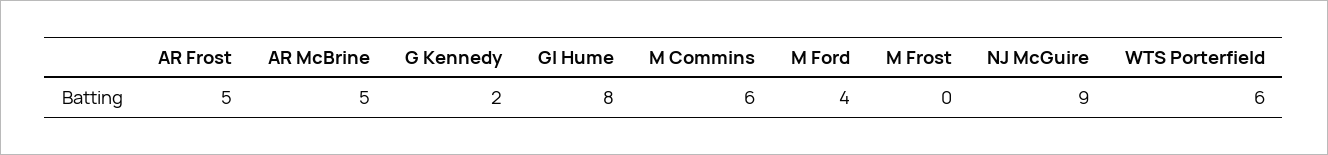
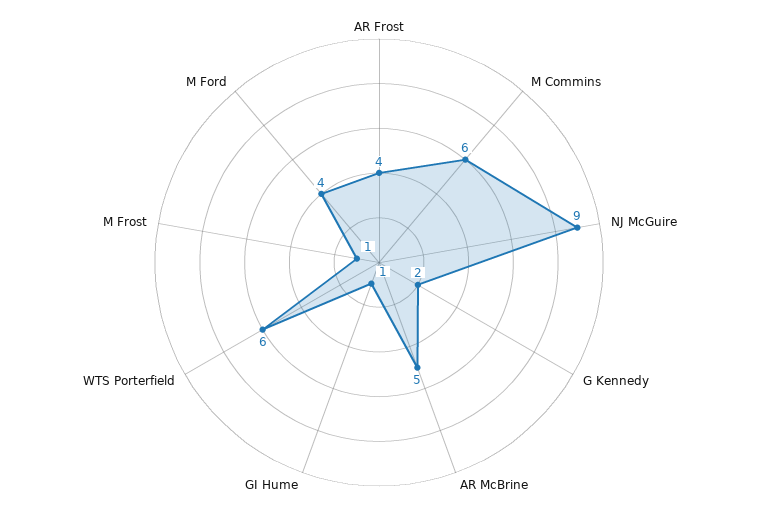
  {
-   "AR Frost": 5,
+   "AR Frost": 4,
    "AR McBrine": 5,
    "G Kennedy": 2,
-   "GI Hume": 8,
+   "GI Hume": 1,
    "M Commins": 6,
    "M Ford": 4,
-   "M Frost": 0,
+   "M Frost": 1,
    "NJ McGuire": 9,
    "WTS Porterfield": 6
  }

